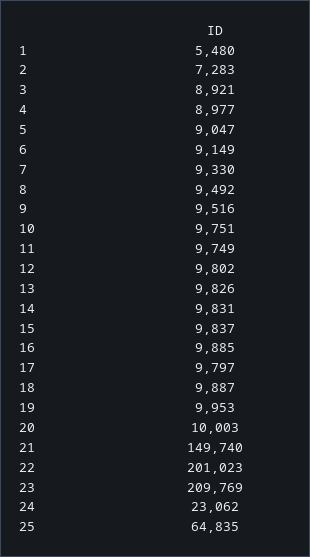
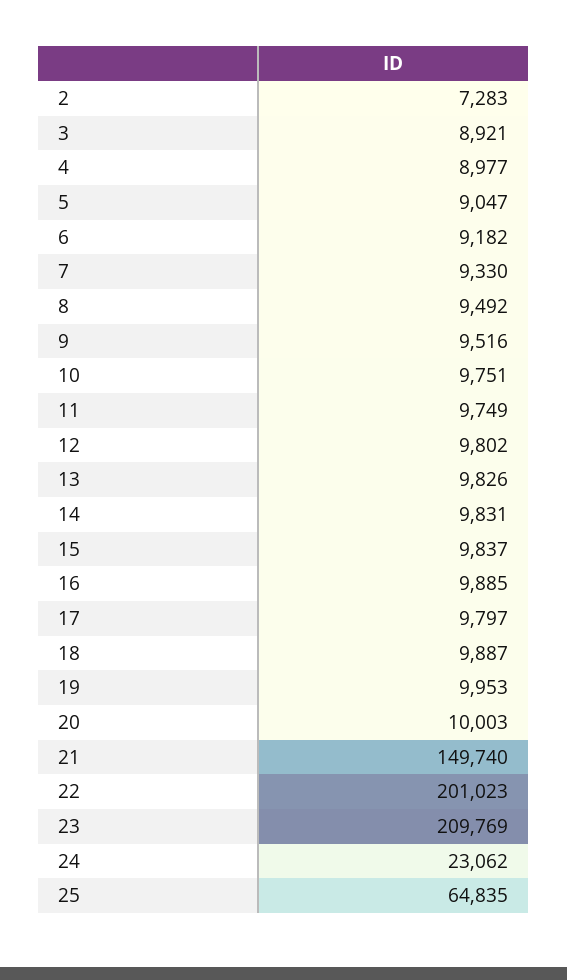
  {
-   "1": 5480,
    "2": 7283,
    "3": 8921,
    "4": 8977,
    "5": 9047,
-   "6": 9149,
+   "6": 9182,
    "7": 9330,
    "8": 9492,
    "9": 9516,
    "10": 9751,
    "11": 9749,
    "12": 9802,
    "13": 9826,
    "14": 9831,
    "15": 9837,
    "16": 9885,
    "17": 9797,
    "18": 9887,
    "19": 9953,
    "20": 10003,
    "21": 149740,
    "22": 201023,
    "23": 209769,
    "24": 23062,
    "25": 64835
  }

